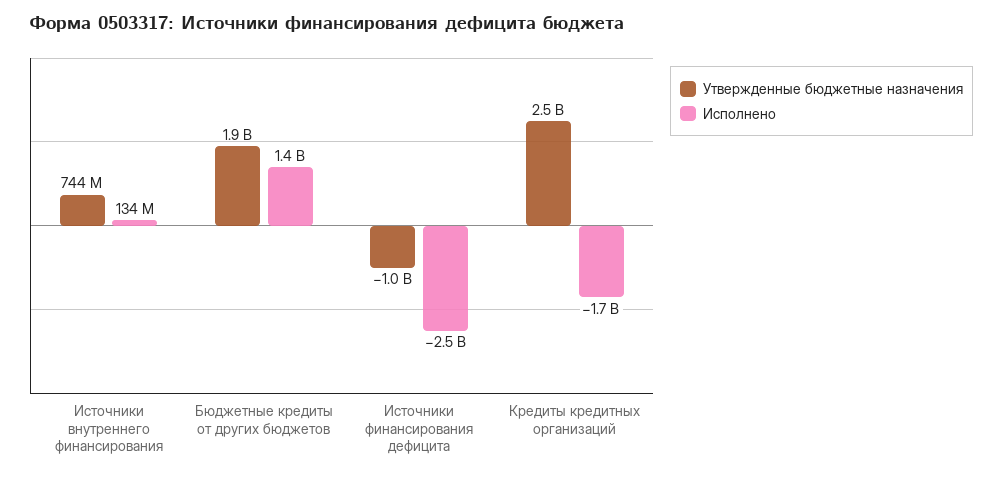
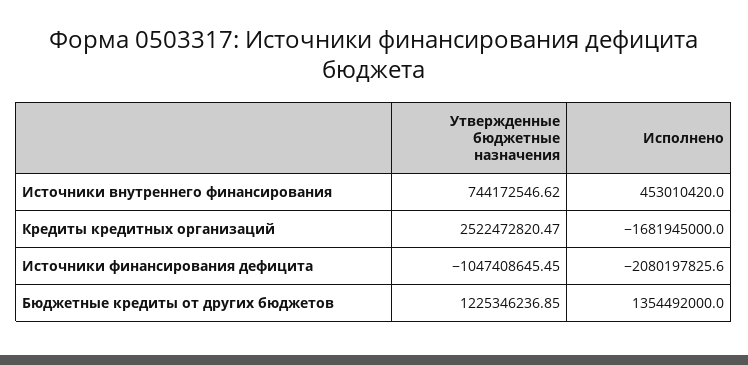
  {
    "Утвержденные бюджетные назначения": {
      "Источники внутреннего финансирования": 744172546.62,
-     "Бюджетные кредиты от других бюджетов": 1900000000,
+     "Бюджетные кредиты от других бюджетов": 1225346236.85,
      "Источники финансирования дефицита": -1047408645.45,
      "Кредиты кредитных организаций": 2522472820.47
    },
    "Исполнено": {
-     "Источники внутреннего финансирования": 134000000,
+     "Источники внутреннего финансирования": 453010420,
      "Бюджетные кредиты от других бюджетов": 1354492000,
-     "Источники финансирования дефицита": -2500000000,
+     "Источники финансирования дефицита": -2080197825.6,
      "Кредиты кредитных организаций": -1681945000
    }
  }

